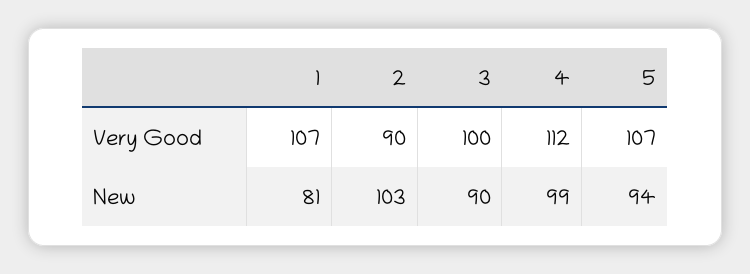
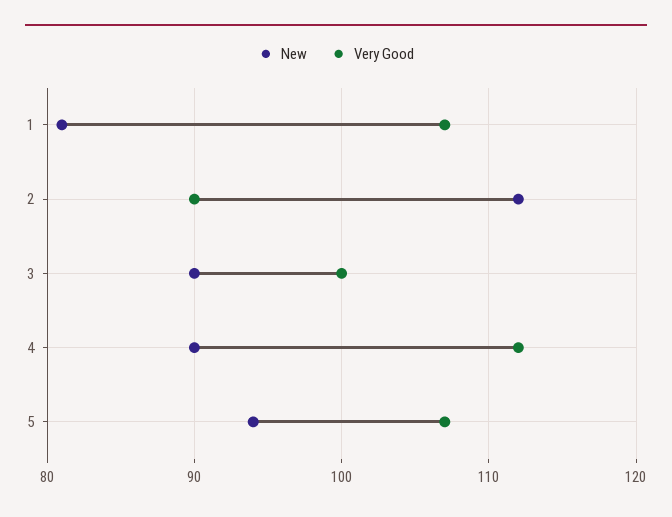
  {
    "Very Good": {
      "1": 107,
      "2": 90,
      "3": 100,
      "4": 112,
      "5": 107
    },
    "New": {
      "1": 81,
-     "2": 103,
+     "2": 112,
      "3": 90,
-     "4": 99,
+     "4": 90,
      "5": 94
    }
  }

